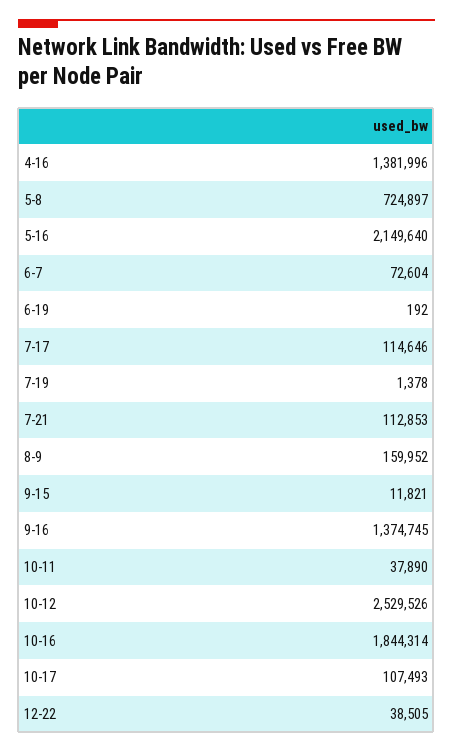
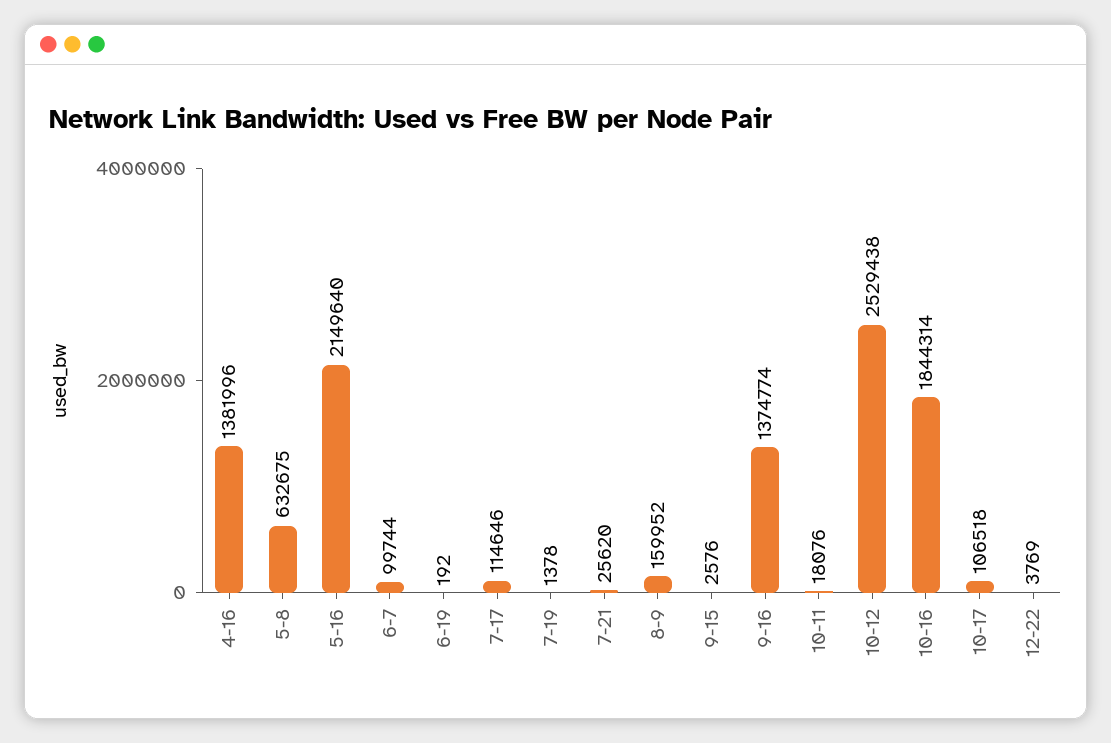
  {
    "4-16": 1381996,
-   "5-8": 724897,
+   "5-8": 632675,
    "5-16": 2149640,
-   "6-7": 72604,
+   "6-7": 99744,
    "6-19": 192,
    "7-17": 114646,
    "7-19": 1378,
-   "7-21": 112853,
+   "7-21": 25620,
    "8-9": 159952,
-   "9-15": 11821,
+   "9-15": 2576,
-   "9-16": 1374745,
+   "9-16": 1374774,
-   "10-11": 37890,
+   "10-11": 18076,
-   "10-12": 2529526,
+   "10-12": 2529438,
    "10-16": 1844314,
-   "10-17": 107493,
+   "10-17": 106518,
-   "12-22": 38505
+   "12-22": 3769
  }

